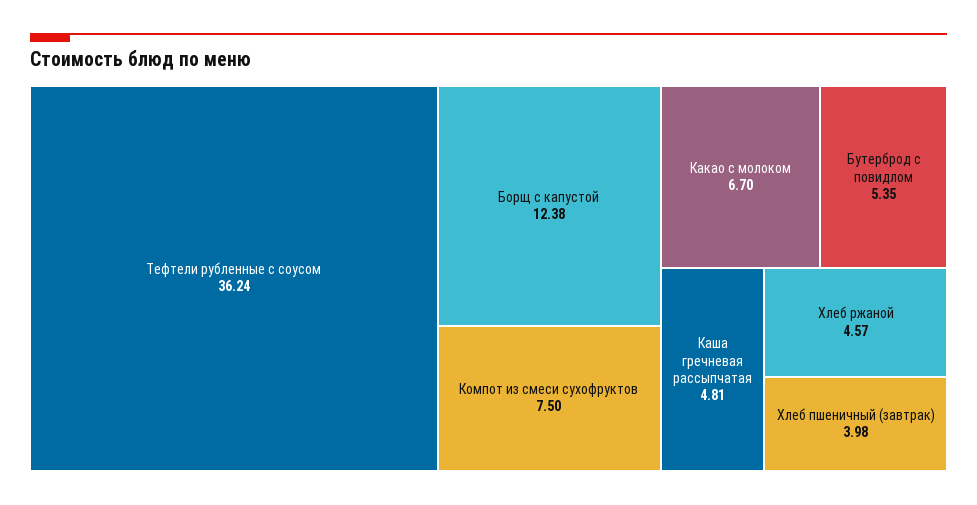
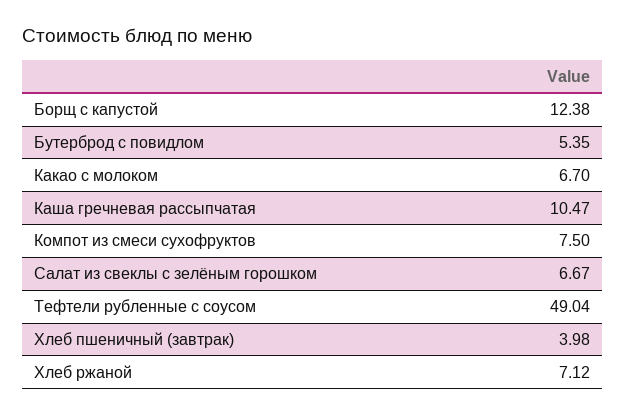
  {
-   "Тефтели рубленные с соусом": 36.24,
+   "Тефтели рубленные с соусом": 49.04,
    "Борщ с капустой": 12.38,
    "Компот из смеси сухофруктов": 7.5,
    "Какао с молоком": 6.7,
    "Бутерброд с повидлом": 5.35,
-   "Каша гречневая рассыпчатая": 4.81,
+   "Каша гречневая рассыпчатая": 10.47,
-   "Хлеб ржаной": 4.57,
+   "Хлеб ржаной": 7.12,
-   "Хлеб пшеничный (завтрак)": 3.98
+   "Хлеб пшеничный (завтрак)": 3.98,
+   "Салат из свеклы с зелёным горошком": 6.67
  }

